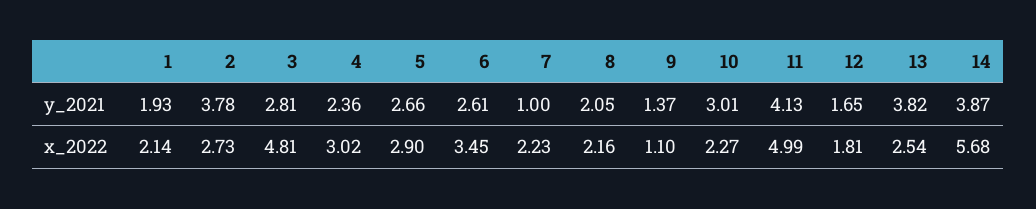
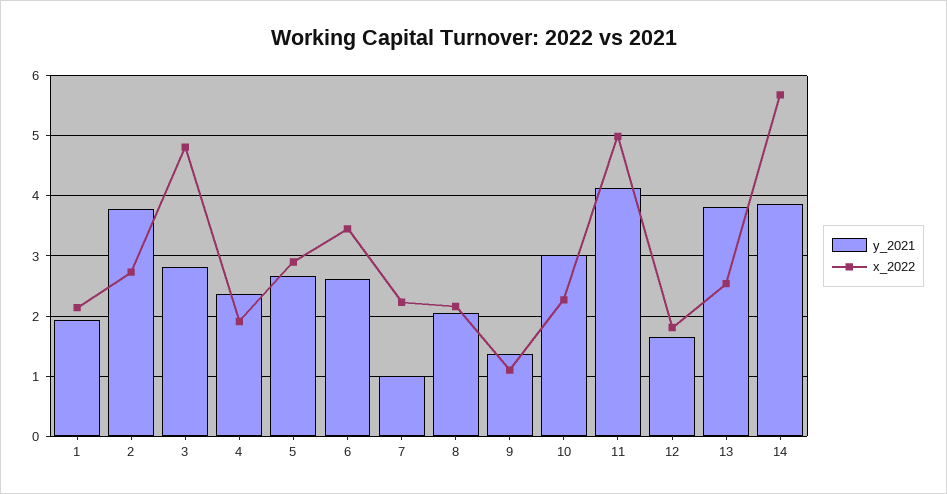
  {
    "y_2021": {
      "1": 1.93,
      "2": 3.78,
      "3": 2.81,
      "4": 2.36,
      "5": 2.66,
      "6": 2.61,
      "7": 1,
      "8": 2.05,
      "9": 1.37,
      "10": 3.01,
      "11": 4.13,
      "12": 1.65,
      "13": 3.82,
      "14": 3.87
    },
    "x_2022": {
      "1": 2.14,
      "2": 2.73,
      "3": 4.81,
-     "4": 3.02,
+     "4": 1.9,
      "5": 2.9,
      "6": 3.45,
      "7": 2.23,
      "8": 2.16,
      "9": 1.1,
      "10": 2.27,
      "11": 4.99,
      "12": 1.81,
      "13": 2.54,
      "14": 5.68
    }
  }

